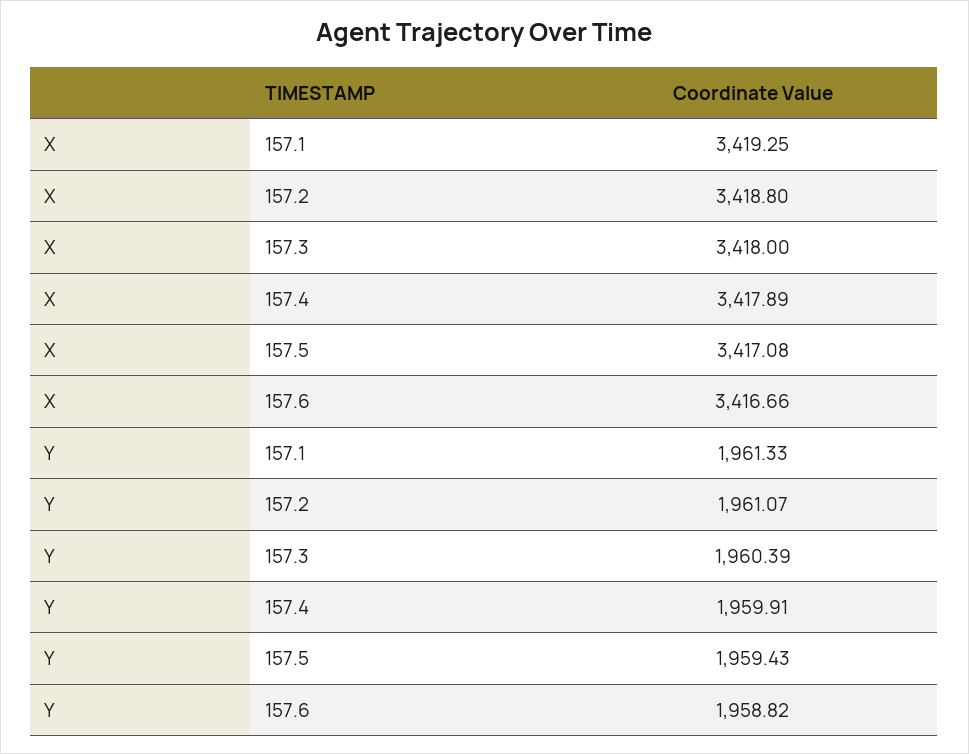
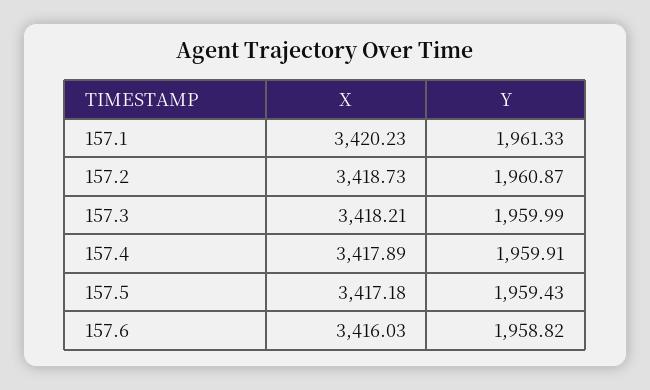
  {
    "X": {
-     "157.1": 3419.25,
+     "157.1": 3420.23,
-     "157.2": 3418.8,
+     "157.2": 3418.73,
-     "157.3": 3418,
+     "157.3": 3418.21,
      "157.4": 3417.89,
-     "157.5": 3417.08,
+     "157.5": 3417.18,
-     "157.6": 3416.66
+     "157.6": 3416.03
    },
    "Y": {
      "157.1": 1961.33,
-     "157.2": 1961.07,
+     "157.2": 1960.87,
-     "157.3": 1960.39,
+     "157.3": 1959.99,
      "157.4": 1959.91,
      "157.5": 1959.43,
      "157.6": 1958.82
    }
  }

